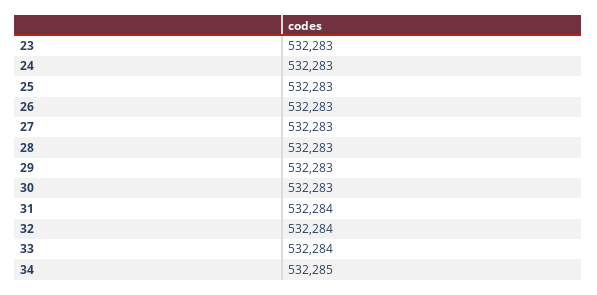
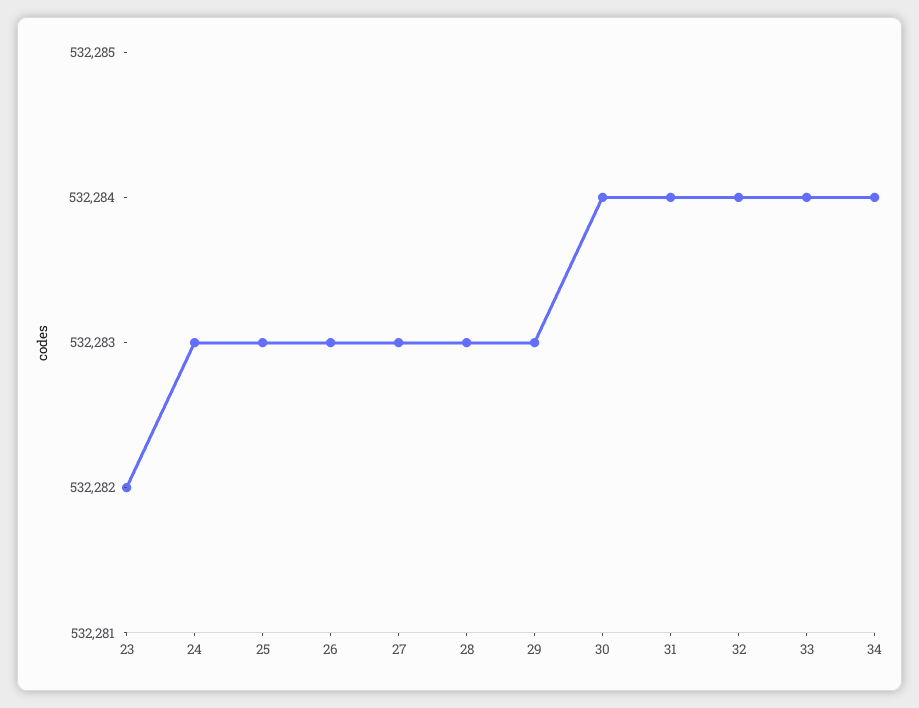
  {
-   "23": 532283,
+   "23": 532282,
    "24": 532283,
    "25": 532283,
    "26": 532283,
    "27": 532283,
    "28": 532283,
    "29": 532283,
-   "30": 532283,
+   "30": 532284,
    "31": 532284,
    "32": 532284,
    "33": 532284,
-   "34": 532285
+   "34": 532284
  }

